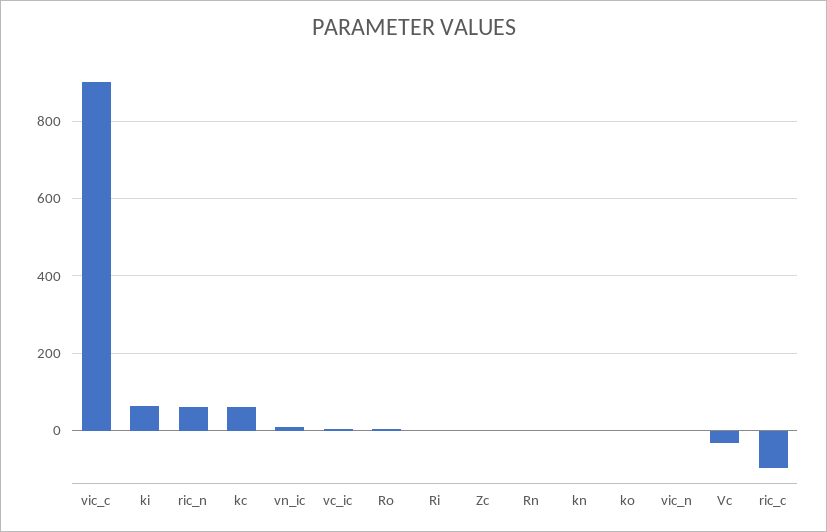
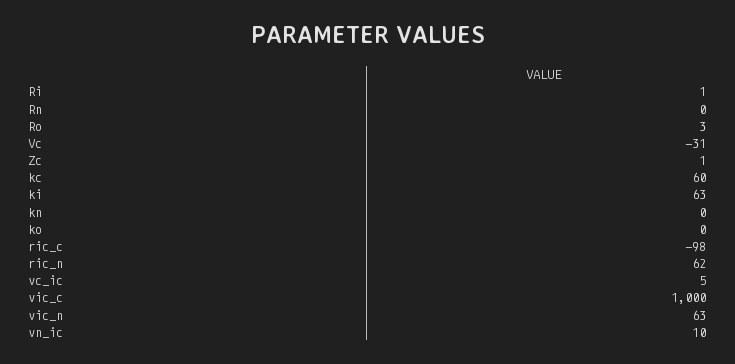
  {
-   "vic_c": 900,
+   "vic_c": 1000,
    "ki": 63,
    "ric_n": 62,
    "kc": 60,
    "vn_ic": 10,
    "vc_ic": 5,
    "Ro": 3,
    "Ri": 1,
    "Zc": 1,
    "Rn": 0,
    "kn": 0,
    "ko": 0,
-   "vic_n": 0,
+   "vic_n": 63,
    "Vc": -31,
    "ric_c": -98
  }

